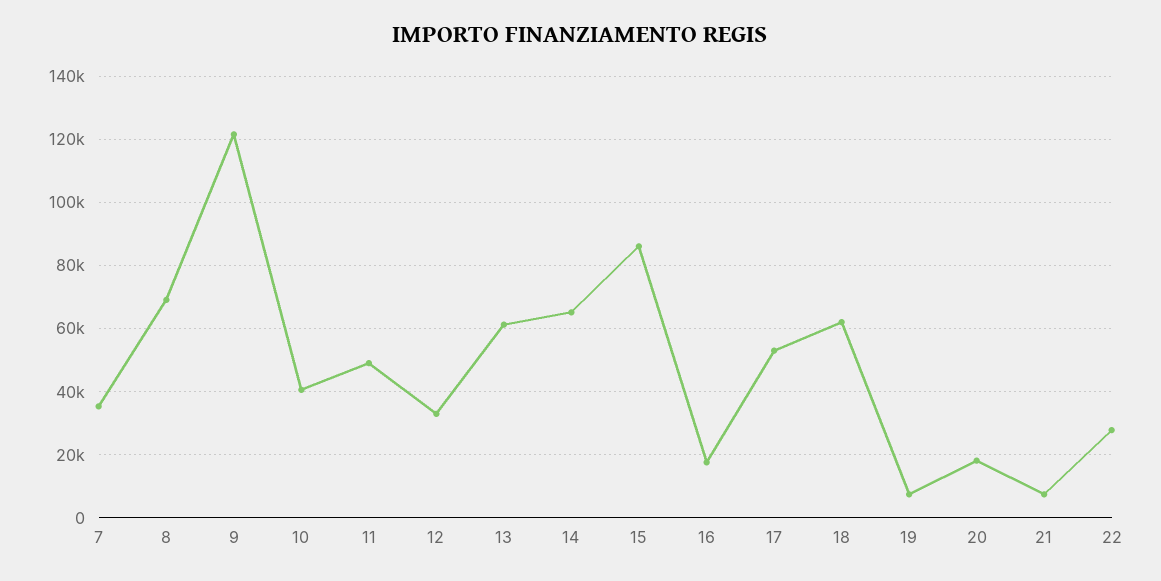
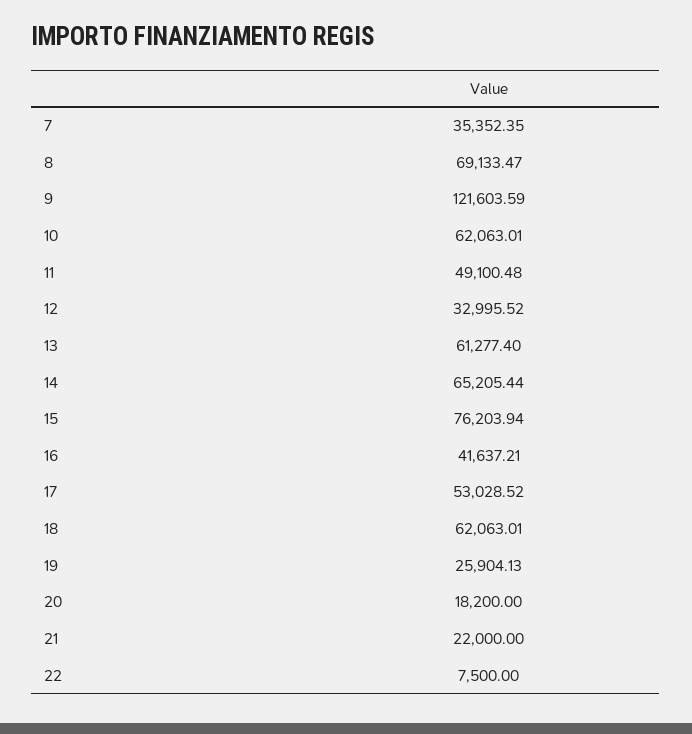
  {
    "7": 35352.35,
    "8": 69133.47,
    "9": 121603.59,
-   "10": 40000,
+   "10": 62063.01,
    "11": 49100.48,
    "12": 32995.52,
    "13": 61277.4,
    "14": 65205.44,
-   "15": 86000,
+   "15": 76203.94,
-   "16": 18000,
+   "16": 41637.21,
    "17": 53028.52,
    "18": 62063.01,
-   "19": 8000,
+   "19": 25904.13,
    "20": 18200,
-   "21": 8000,
+   "21": 22000,
-   "22": 28000
+   "22": 7500
  }

